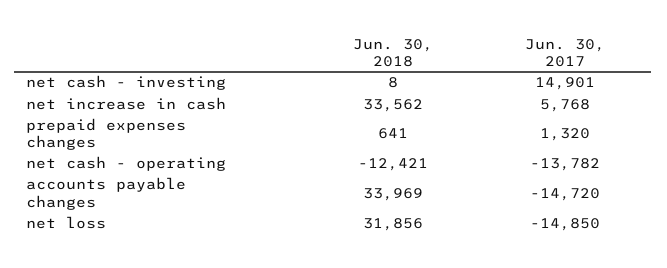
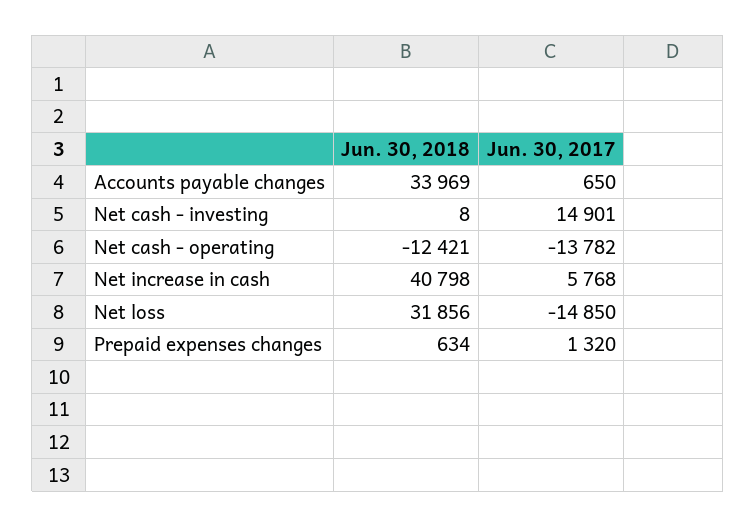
  {
    "Jun. 30, 2018": {
      "net cash - investing": 8,
-     "net increase in cash": 33562,
+     "net increase in cash": 40798,
-     "prepaid expenses changes": 641,
+     "prepaid expenses changes": 634,
      "net cash - operating": -12421,
      "accounts payable changes": 33969,
      "net loss": 31856
    },
    "Jun. 30, 2017": {
      "net cash - investing": 14901,
      "net increase in cash": 5768,
      "prepaid expenses changes": 1320,
      "net cash - operating": -13782,
-     "accounts payable changes": -14720,
+     "accounts payable changes": 650,
      "net loss": -14850
    }
  }

